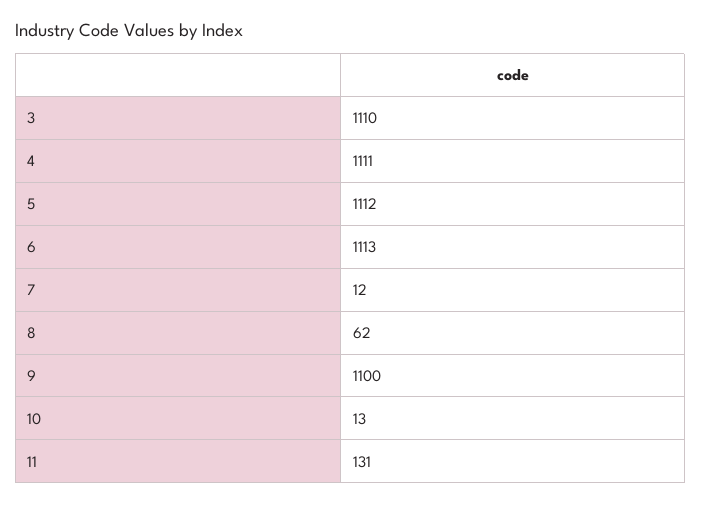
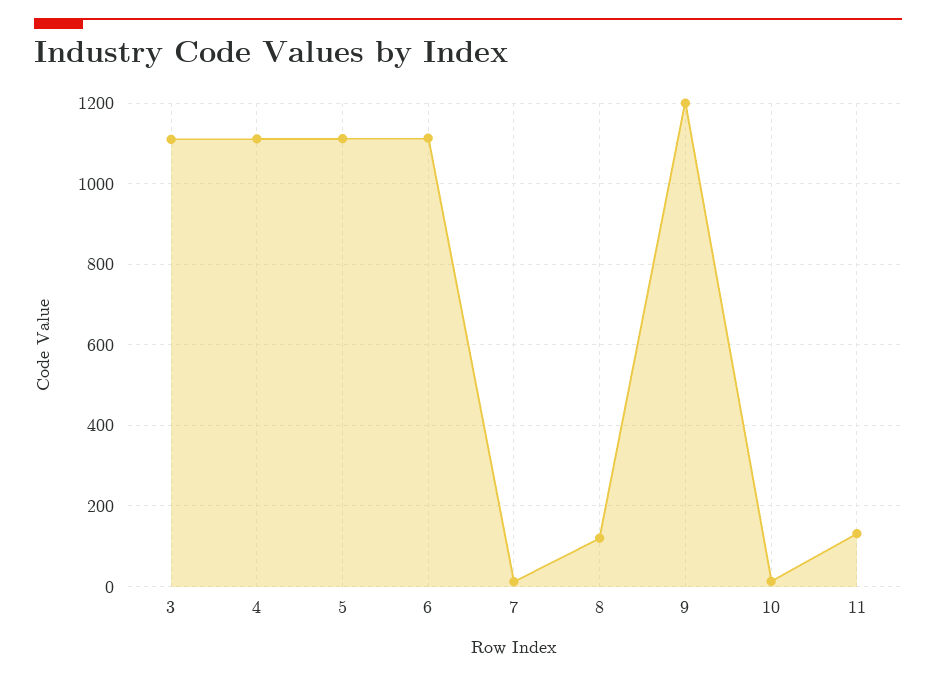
  {
    "3": 1110,
    "4": 1111,
    "5": 1112,
    "6": 1113,
    "7": 12,
-   "8": 62,
+   "8": 120,
-   "9": 1100,
+   "9": 1200,
    "10": 13,
    "11": 131
  }

